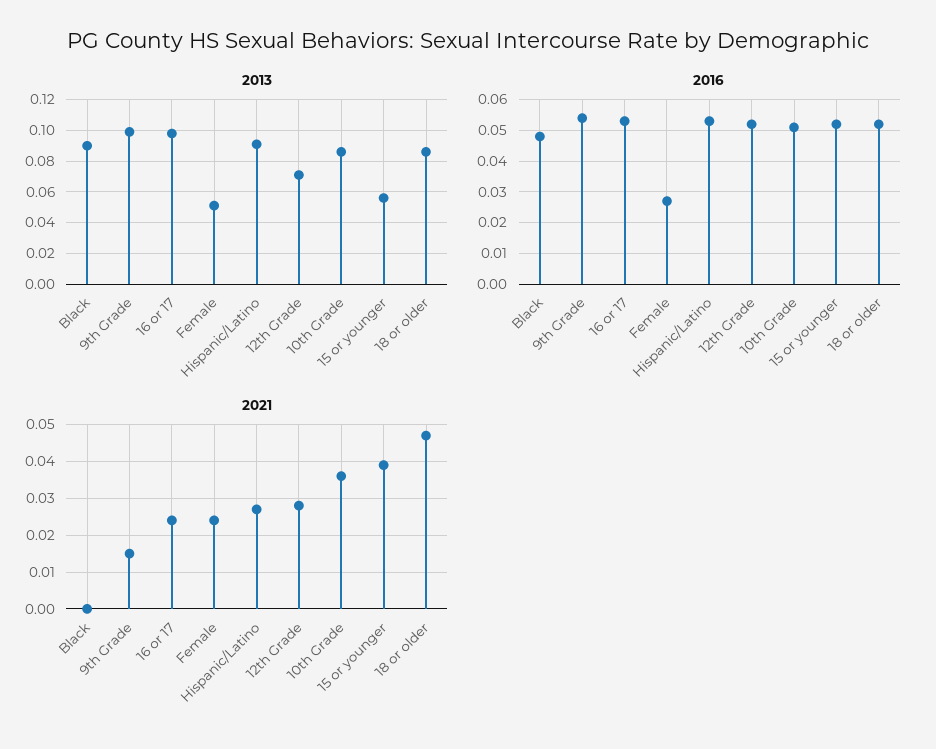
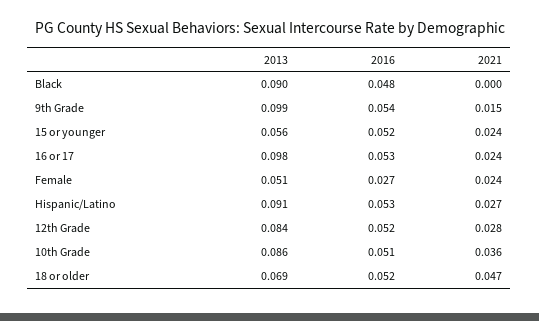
  {
    "2013": {
      "Black": 0.09,
      "9th Grade": 0.099,
      "16 or 17": 0.098,
      "Female": 0.051,
      "Hispanic/Latino": 0.091,
-     "12th Grade": 0.07,
+     "12th Grade": 0.084,
      "10th Grade": 0.086,
      "15 or younger": 0.056,
-     "18 or older": 0.085
+     "18 or older": 0.069
    },
    "2016": {
      "Black": 0.048,
      "9th Grade": 0.054,
      "16 or 17": 0.053,
      "Female": 0.027,
      "Hispanic/Latino": 0.053,
      "12th Grade": 0.052,
      "10th Grade": 0.051,
      "15 or younger": 0.052,
      "18 or older": 0.052
    },
    "2021": {
      "Black": 0,
      "9th Grade": 0.015,
      "16 or 17": 0.024,
      "Female": 0.024,
      "Hispanic/Latino": 0.027,
      "12th Grade": 0.028,
      "10th Grade": 0.036,
-     "15 or younger": 0.04,
+     "15 or younger": 0.024,
      "18 or older": 0.047
    }
  }

